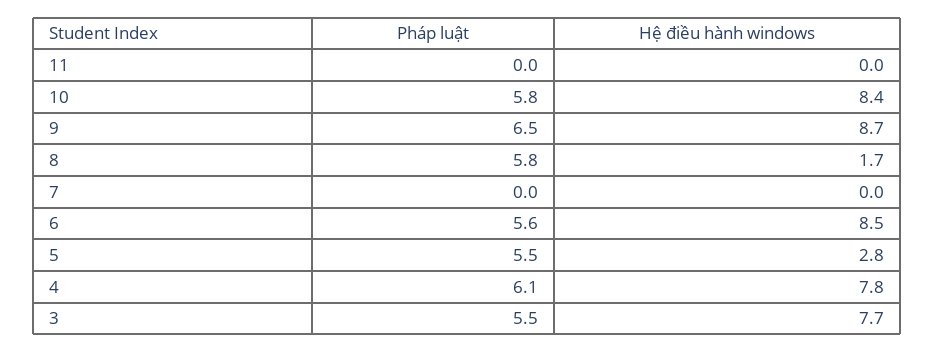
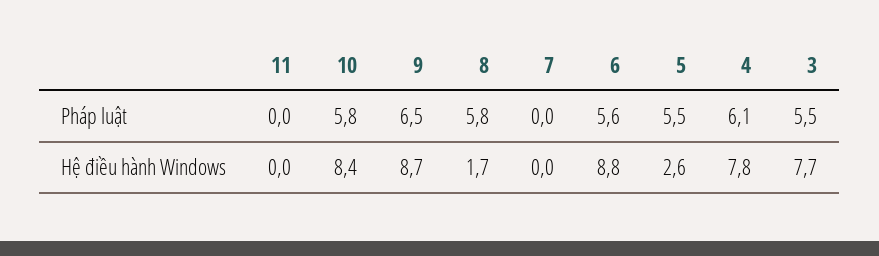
  {
    "Pháp luật": {
      "11": 0,
      "10": 5.8,
      "9": 6.5,
      "8": 5.8,
      "7": 0,
      "6": 5.6,
      "5": 5.5,
      "4": 6.1,
      "3": 5.5
    },
    "Hệ điều hành windows": {
      "11": 0,
      "10": 8.4,
      "9": 8.7,
      "8": 1.7,
      "7": 0,
-     "6": 8.5,
+     "6": 8.8,
-     "5": 2.8,
+     "5": 2.6,
      "4": 7.8,
      "3": 7.7
    }
  }

